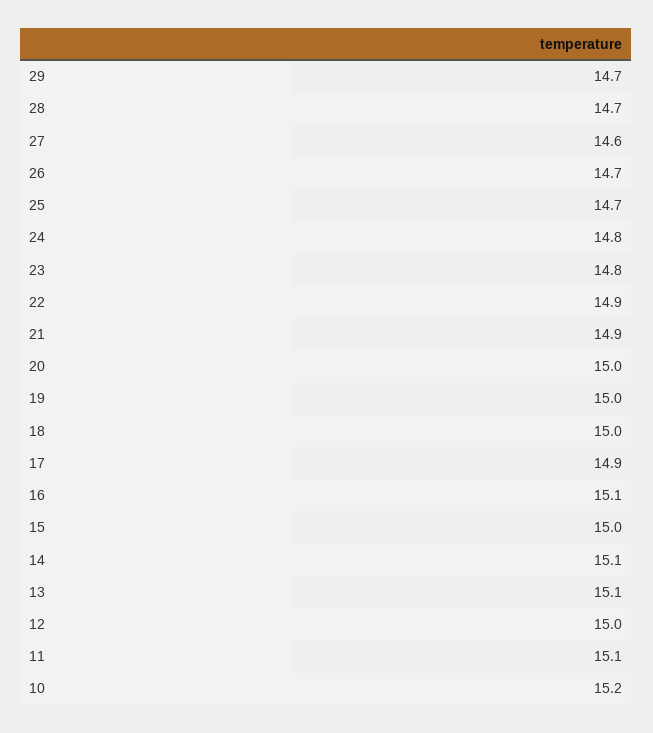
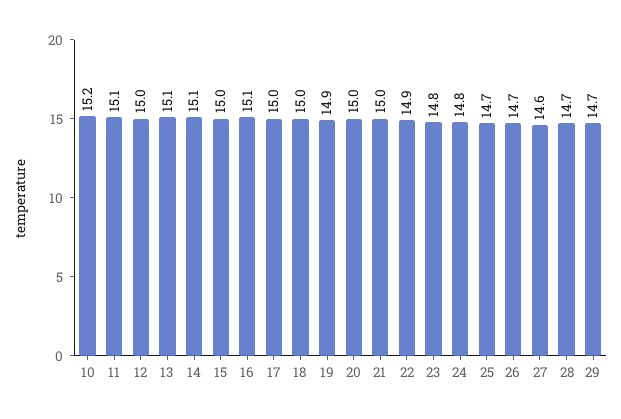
  {
    "29": 14.7,
    "28": 14.7,
    "27": 14.6,
    "26": 14.7,
    "25": 14.7,
    "24": 14.8,
    "23": 14.8,
    "22": 14.9,
-   "21": 14.9,
+   "21": 15,
    "20": 15,
-   "19": 15,
+   "19": 14.9,
    "18": 15,
-   "17": 14.9,
+   "17": 15,
    "16": 15.1,
    "15": 15,
    "14": 15.1,
    "13": 15.1,
    "12": 15,
    "11": 15.1,
    "10": 15.2
  }

